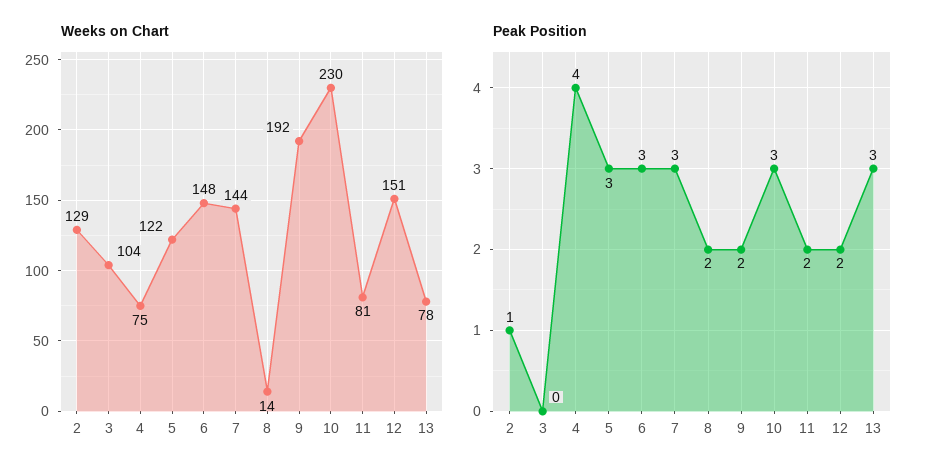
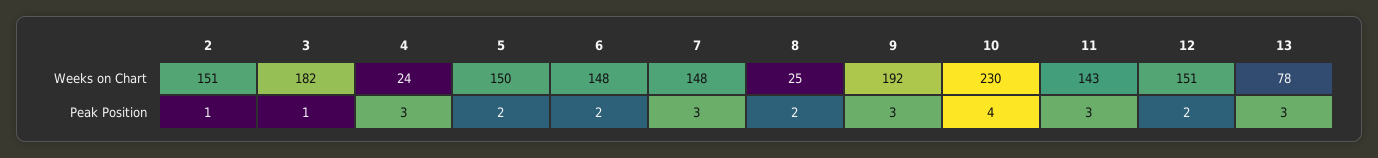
  {
    "Weeks on Chart": {
-     "2": 129,
+     "2": 151,
-     "3": 104,
+     "3": 182,
-     "4": 75,
+     "4": 24,
-     "5": 122,
+     "5": 150,
      "6": 148,
-     "7": 144,
+     "7": 148,
-     "8": 14,
+     "8": 25,
      "9": 192,
      "10": 230,
-     "11": 81,
+     "11": 143,
      "12": 151,
      "13": 78
    },
    "Peak Position": {
      "2": 1,
-     "3": 0,
+     "3": 1,
-     "4": 4,
+     "4": 3,
-     "5": 3,
+     "5": 2,
-     "6": 3,
+     "6": 2,
      "7": 3,
      "8": 2,
-     "9": 2,
+     "9": 3,
-     "10": 3,
+     "10": 4,
-     "11": 2,
+     "11": 3,
      "12": 2,
      "13": 3
    }
  }

